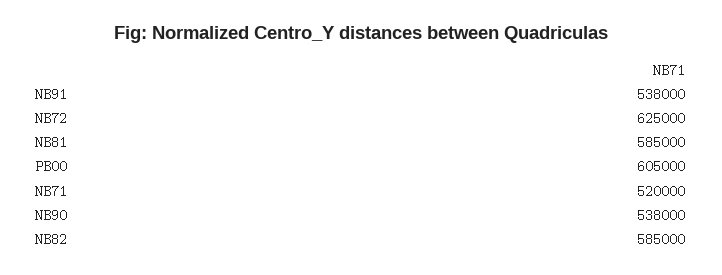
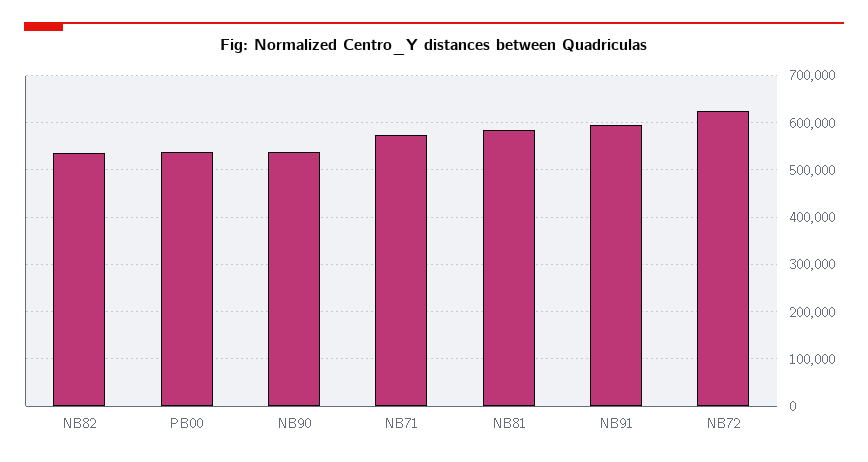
  {
-   "NB91": 538000,
+   "NB91": 600000,
    "NB72": 625000,
    "NB81": 585000,
-   "PB00": 605000,
+   "PB00": 540000,
-   "NB71": 520000,
+   "NB71": 580000,
    "NB90": 538000,
-   "NB82": 585000
+   "NB82": 540000
  }

